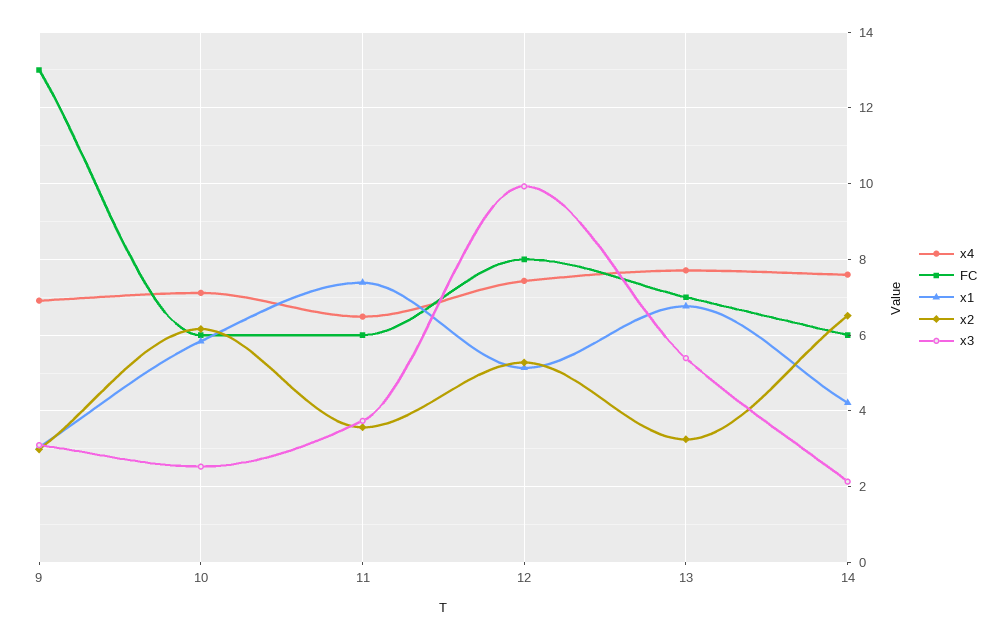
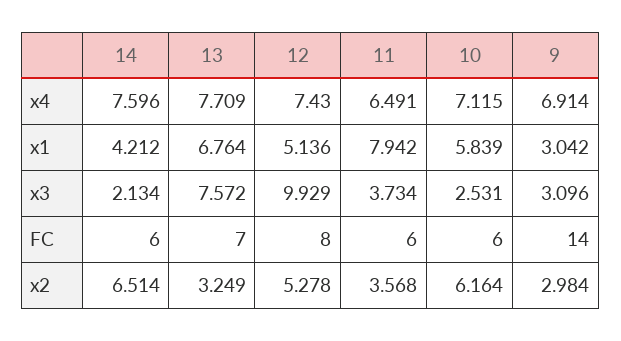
  {
    "x4": {
      "9": 6.914,
      "10": 7.115,
      "11": 6.491,
      "12": 7.43,
      "13": 7.709,
      "14": 7.596
    },
    "FC": {
-     "9": 13,
+     "9": 14,
      "10": 6,
      "11": 6,
      "12": 8,
      "13": 7,
      "14": 6
    },
    "x1": {
      "9": 3.042,
      "10": 5.839,
-     "11": 7.4,
+     "11": 7.942,
      "12": 5.136,
      "13": 6.764,
      "14": 4.212
    },
    "x2": {
      "9": 2.984,
      "10": 6.164,
      "11": 3.568,
      "12": 5.278,
      "13": 3.249,
      "14": 6.514
    },
    "x3": {
      "9": 3.096,
      "10": 2.531,
      "11": 3.734,
      "12": 9.929,
-     "13": 5.4,
+     "13": 7.572,
      "14": 2.134
    }
  }

